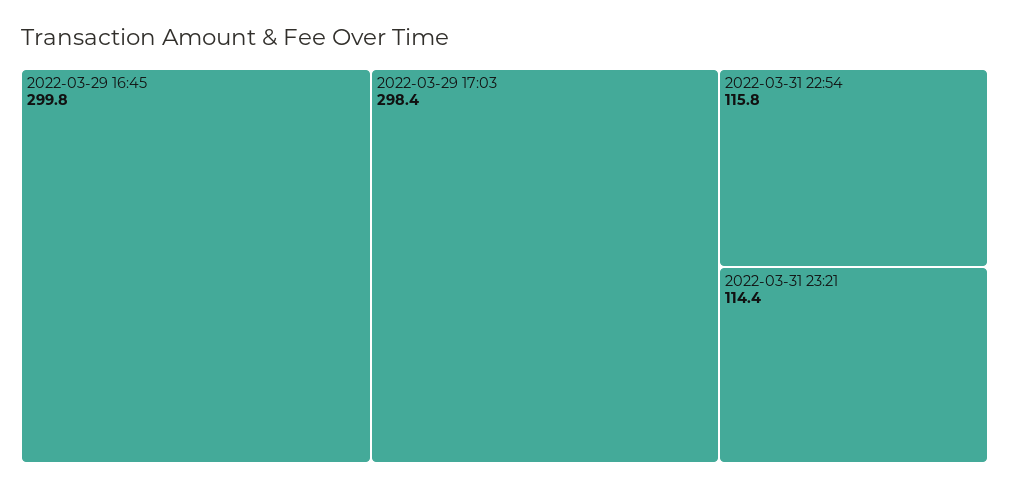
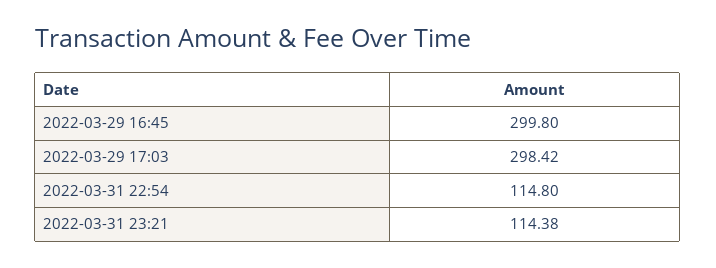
  {
    "2022-03-29 16:45": 299.8,
    "2022-03-29 17:03": 298.42,
-   "2022-03-31 22:54": 115.8,
+   "2022-03-31 22:54": 114.8,
    "2022-03-31 23:21": 114.38
  }

